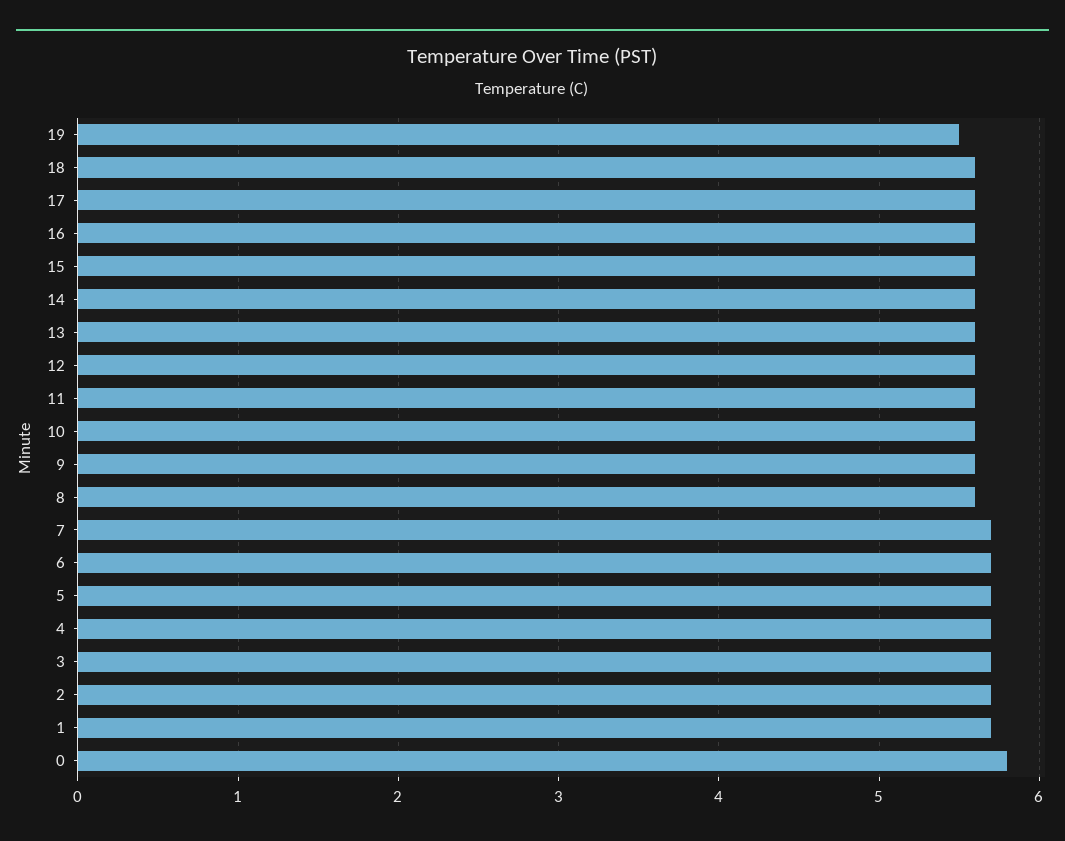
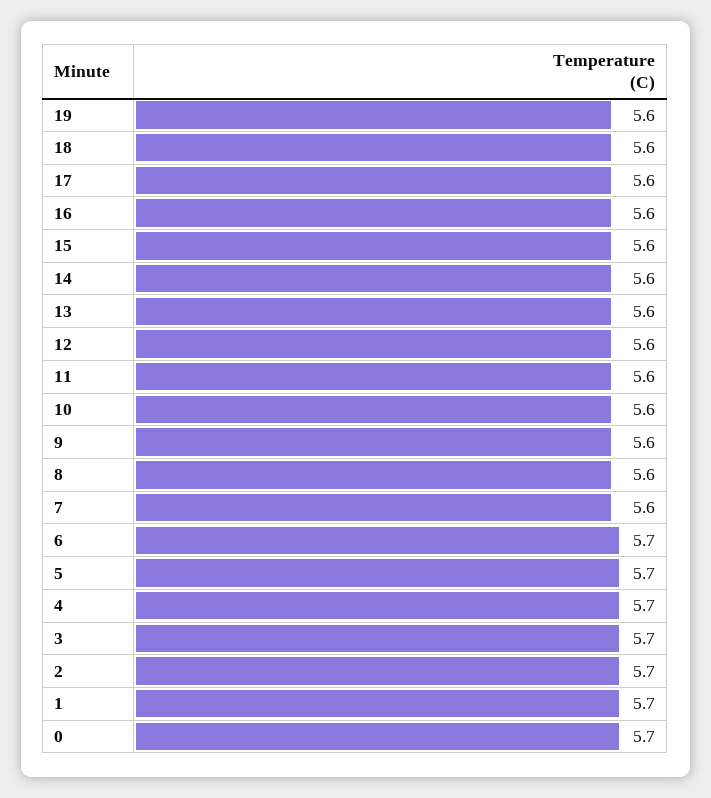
  {
-   "19": 5.5,
+   "19": 5.6,
    "18": 5.6,
    "17": 5.6,
    "16": 5.6,
    "15": 5.6,
    "14": 5.6,
    "13": 5.6,
    "12": 5.6,
    "11": 5.6,
    "10": 5.6,
    "9": 5.6,
    "8": 5.6,
-   "7": 5.7,
+   "7": 5.6,
    "6": 5.7,
    "5": 5.7,
    "4": 5.7,
    "3": 5.7,
    "2": 5.7,
    "1": 5.7,
-   "0": 5.8
+   "0": 5.7
  }

